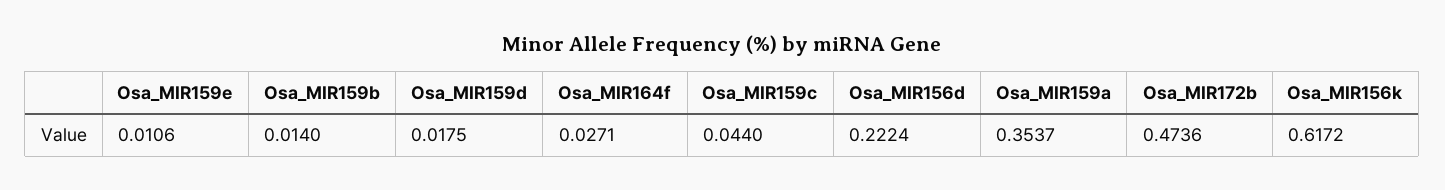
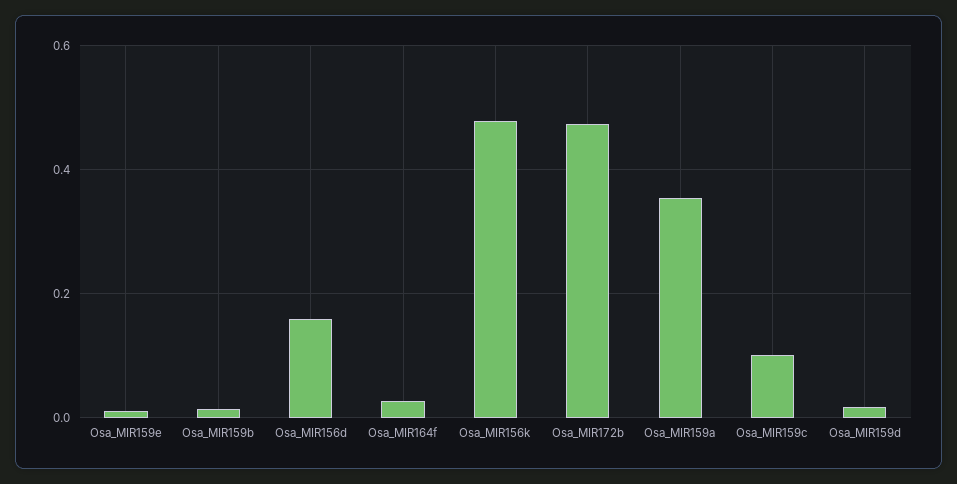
  {
    "Osa_MIR159e": 0.0106,
    "Osa_MIR159b": 0.014,
    "Osa_MIR159d": 0.0175,
    "Osa_MIR164f": 0.0271,
-   "Osa_MIR159c": 0.044,
+   "Osa_MIR159c": 0.1,
-   "Osa_MIR156d": 0.2224,
+   "Osa_MIR156d": 0.16,
    "Osa_MIR159a": 0.3537,
    "Osa_MIR172b": 0.4736,
-   "Osa_MIR156k": 0.6172
+   "Osa_MIR156k": 0.48
  }

